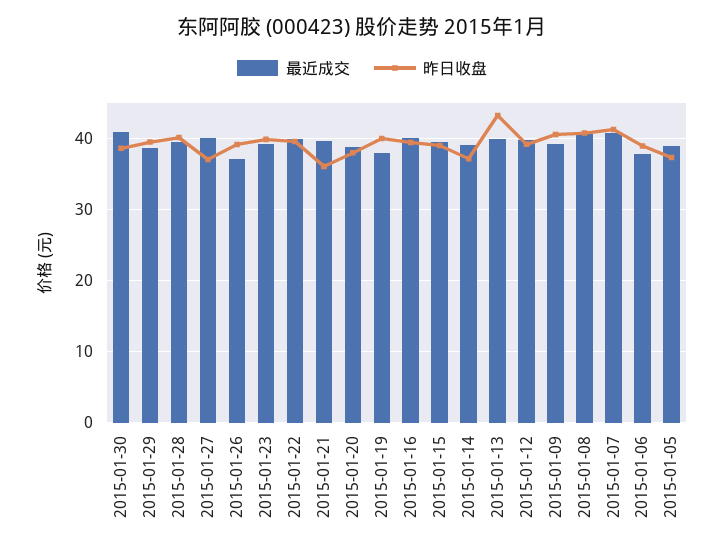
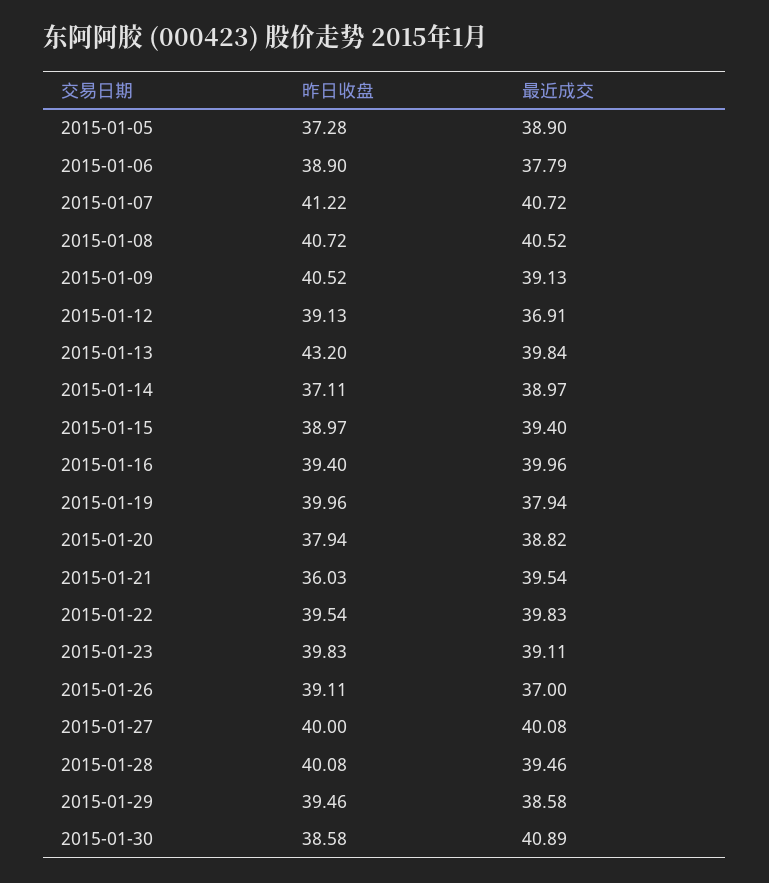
  {
    "最近成交": {
      "2015-01-30": 40.89,
      "2015-01-29": 38.58,
      "2015-01-28": 39.46,
      "2015-01-27": 40.08,
      "2015-01-26": 37,
      "2015-01-23": 39.11,
      "2015-01-22": 39.83,
      "2015-01-21": 39.54,
      "2015-01-20": 38.82,
      "2015-01-19": 37.94,
      "2015-01-16": 39.96,
      "2015-01-15": 39.4,
      "2015-01-14": 38.97,
      "2015-01-13": 39.84,
-     "2015-01-12": 40,
+     "2015-01-12": 36.91,
      "2015-01-09": 39.13,
      "2015-01-08": 40.52,
      "2015-01-07": 40.72,
      "2015-01-06": 37.79,
      "2015-01-05": 38.9
    },
    "昨日收盘": {
      "2015-01-30": 38.58,
      "2015-01-29": 39.46,
      "2015-01-28": 40.08,
-     "2015-01-27": 37,
+     "2015-01-27": 40,
      "2015-01-26": 39.11,
      "2015-01-23": 39.83,
      "2015-01-22": 39.54,
      "2015-01-21": 36.03,
      "2015-01-20": 37.94,
      "2015-01-19": 39.96,
      "2015-01-16": 39.4,
      "2015-01-15": 38.97,
      "2015-01-14": 37.11,
      "2015-01-13": 43.2,
      "2015-01-12": 39.13,
      "2015-01-09": 40.52,
      "2015-01-08": 40.72,
      "2015-01-07": 41.22,
      "2015-01-06": 38.9,
      "2015-01-05": 37.28
    }
  }

